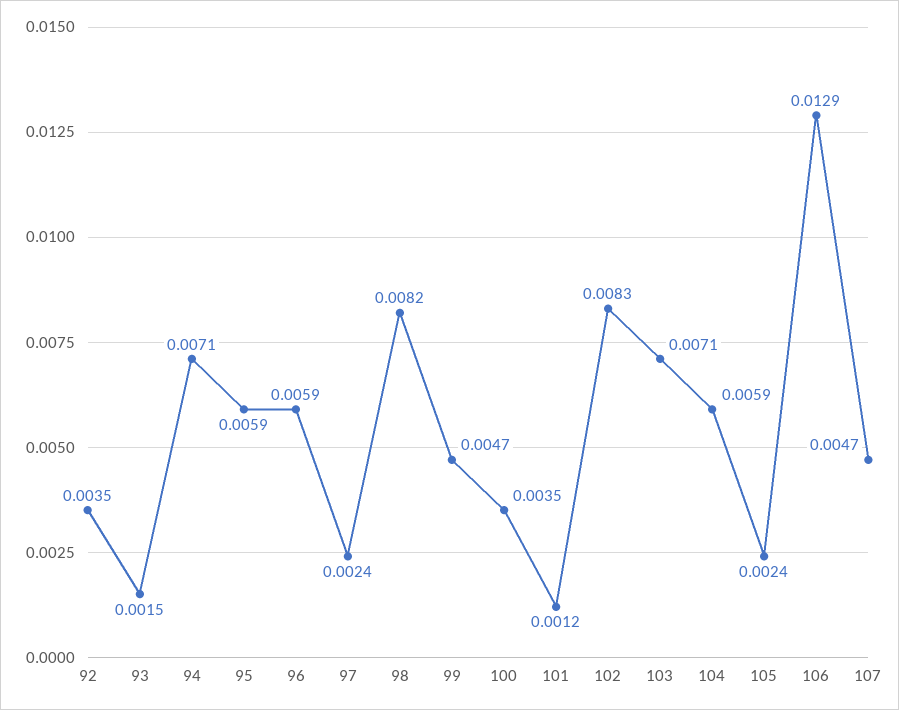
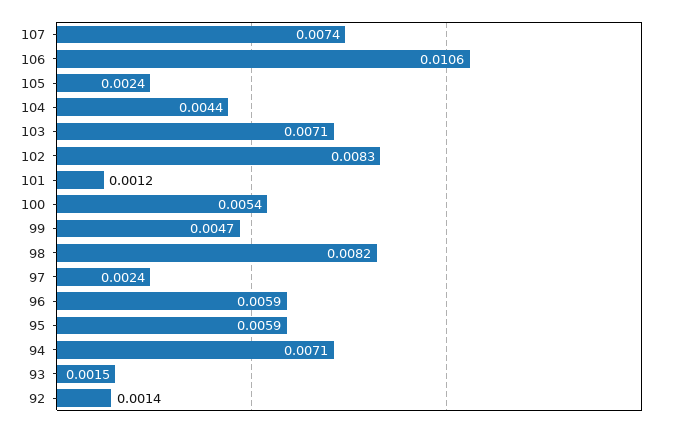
  {
-   "92": 0.0035,
+   "92": 0.0014,
    "93": 0.0015,
    "94": 0.0071,
    "95": 0.0059,
    "96": 0.0059,
    "97": 0.0024,
    "98": 0.0082,
    "99": 0.0047,
-   "100": 0.0035,
+   "100": 0.0054,
    "101": 0.0012,
    "102": 0.0083,
    "103": 0.0071,
-   "104": 0.0059,
+   "104": 0.0044,
    "105": 0.0024,
-   "106": 0.0129,
+   "106": 0.0106,
-   "107": 0.0047
+   "107": 0.0074
  }

